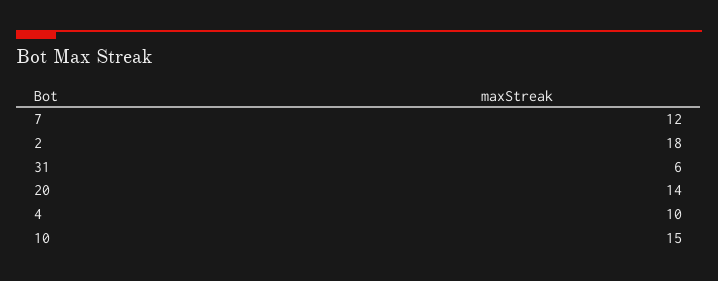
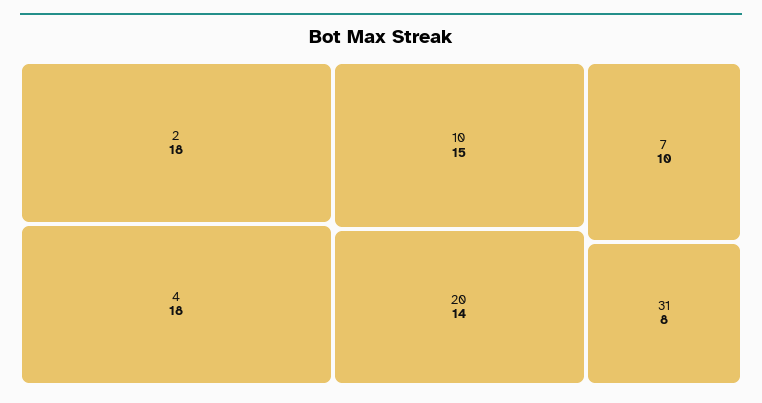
  {
-   "7": 12,
+   "7": 10,
    "2": 18,
-   "31": 6,
+   "31": 8,
    "20": 14,
-   "4": 10,
+   "4": 18,
    "10": 15
  }

